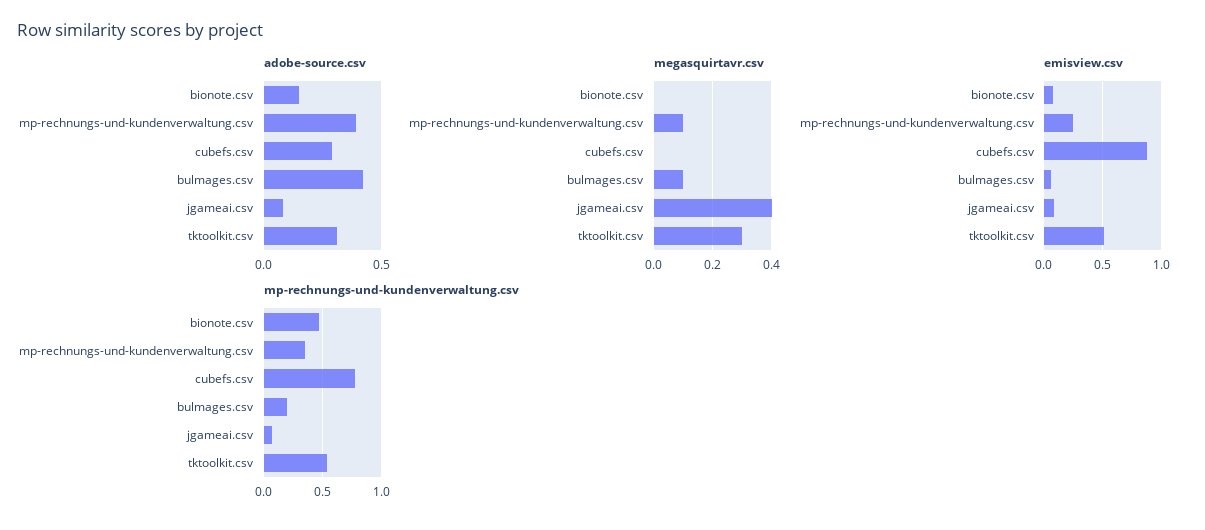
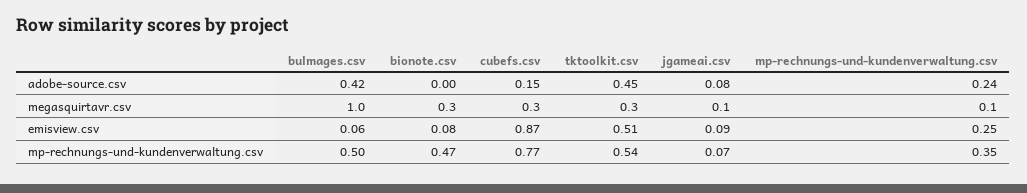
  {
    "adobe-source.csv": {
-     "bionote.csv": 0.15,
+     "bionote.csv": 0,
-     "mp-rechnungs-und-kundenverwaltung.csv": 0.4,
+     "mp-rechnungs-und-kundenverwaltung.csv": 0.24,
-     "cubefs.csv": 0.3,
+     "cubefs.csv": 0.15,
      "bulmages.csv": 0.42,
      "jgameai.csv": 0.08,
-     "tktoolkit.csv": 0.3
+     "tktoolkit.csv": 0.45
    },
    "megasquirtavr.csv": {
-     "bionote.csv": 0,
+     "bionote.csv": 0.3,
      "mp-rechnungs-und-kundenverwaltung.csv": 0.1,
-     "cubefs.csv": 0,
+     "cubefs.csv": 0.3,
-     "bulmages.csv": 0.1,
+     "bulmages.csv": 1,
-     "jgameai.csv": 0.4,
+     "jgameai.csv": 0.1,
      "tktoolkit.csv": 0.3
    },
    "emisview.csv": {
      "bionote.csv": 0.08,
      "mp-rechnungs-und-kundenverwaltung.csv": 0.25,
      "cubefs.csv": 0.87,
      "bulmages.csv": 0.06,
      "jgameai.csv": 0.09,
      "tktoolkit.csv": 0.51
    },
    "mp-rechnungs-und-kundenverwaltung.csv": {
      "bionote.csv": 0.47,
      "mp-rechnungs-und-kundenverwaltung.csv": 0.35,
      "cubefs.csv": 0.77,
-     "bulmages.csv": 0.2,
+     "bulmages.csv": 0.5,
      "jgameai.csv": 0.07,
      "tktoolkit.csv": 0.54
    }
  }

